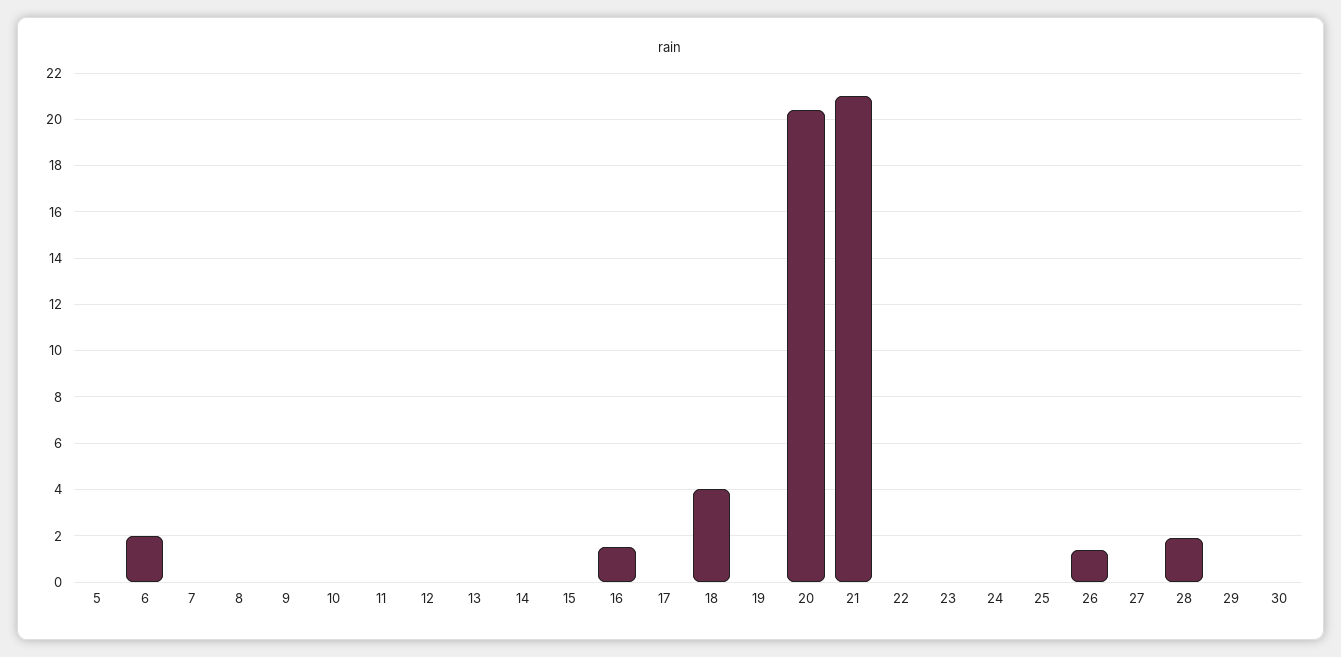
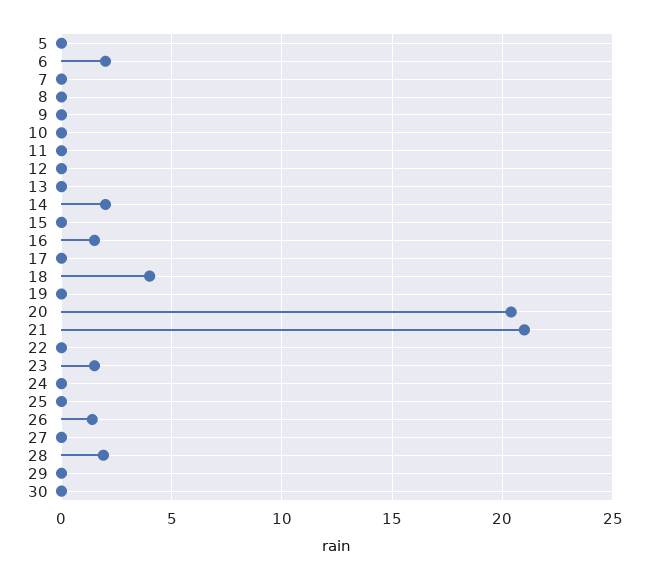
  {
    "5": 0,
    "6": 2,
    "7": 0,
    "8": 0,
    "9": 0,
    "10": 0,
    "11": 0,
    "12": 0,
    "13": 0,
-   "14": 0,
+   "14": 2,
    "15": 0,
    "16": 1.5,
    "17": 0,
    "18": 4,
    "19": 0,
    "20": 20.5,
    "21": 21,
    "22": 0,
-   "23": 0,
+   "23": 1.5,
    "24": 0,
    "25": 0,
    "26": 1.5,
    "27": 0,
    "28": 2,
    "29": 0,
    "30": 0
  }

